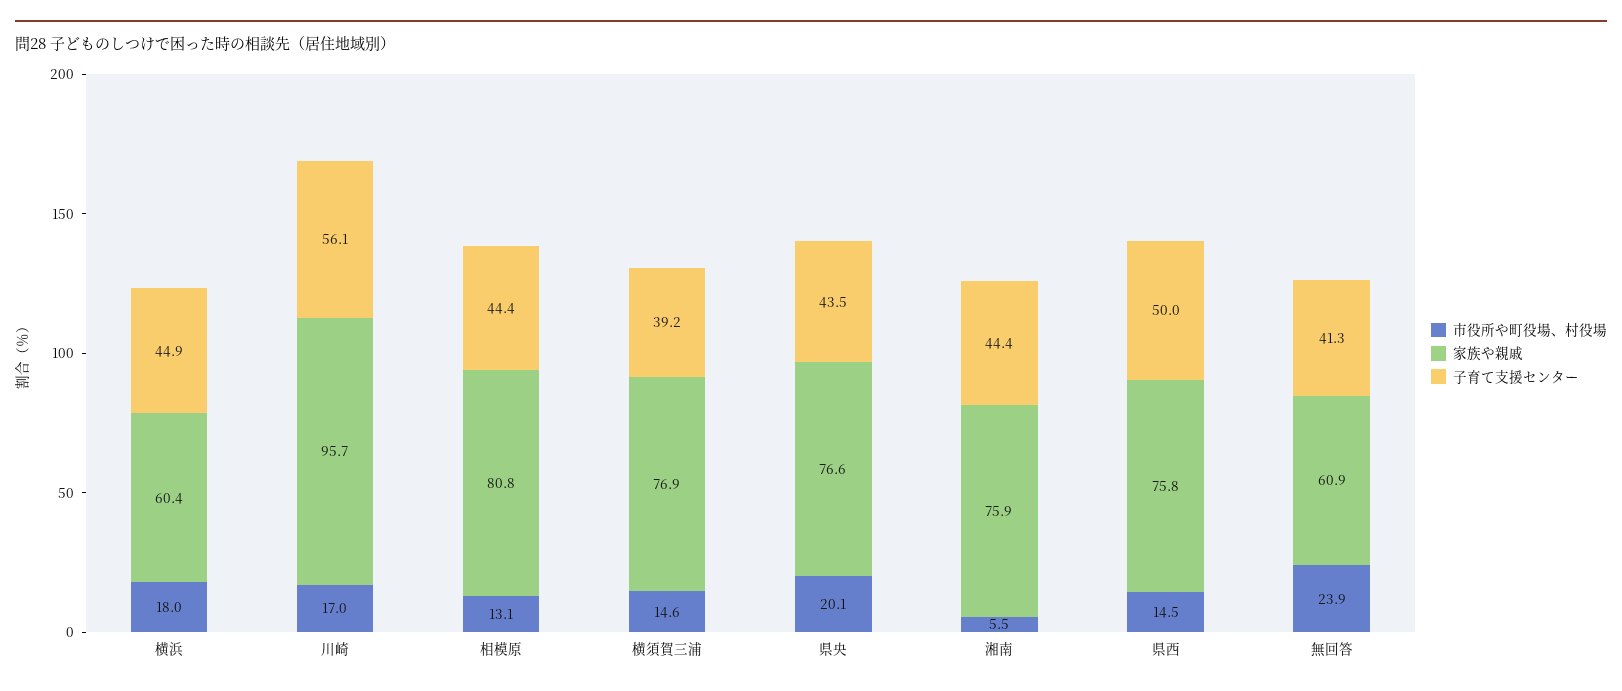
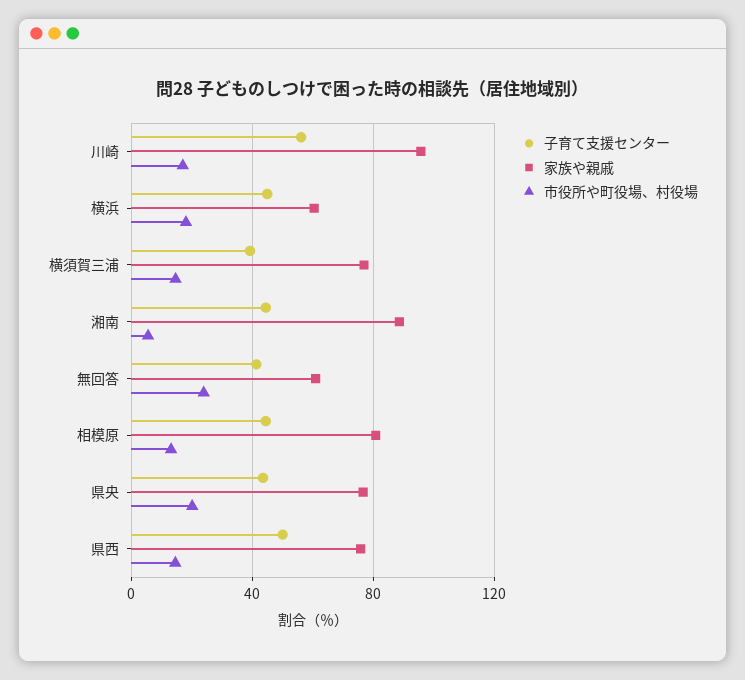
  {
    "市役所や町役場、村役場": {
      "横浜": 18,
      "川崎": 17,
      "相模原": 13.1,
      "横須賀三浦": 14.6,
      "県央": 20.1,
      "湘南": 5.5,
      "県西": 14.5,
      "無回答": 23.9
    },
    "家族や親戚": {
      "横浜": 60.4,
      "川崎": 95.7,
      "相模原": 80.8,
      "横須賀三浦": 76.9,
      "県央": 76.6,
-     "湘南": 75.9,
+     "湘南": 90,
      "県西": 75.8,
      "無回答": 60.9
    },
    "子育て支援センター": {
      "横浜": 44.9,
      "川崎": 56.1,
      "相模原": 44.4,
      "横須賀三浦": 39.2,
      "県央": 43.5,
      "湘南": 44.4,
      "県西": 50,
      "無回答": 41.3
    }
  }

